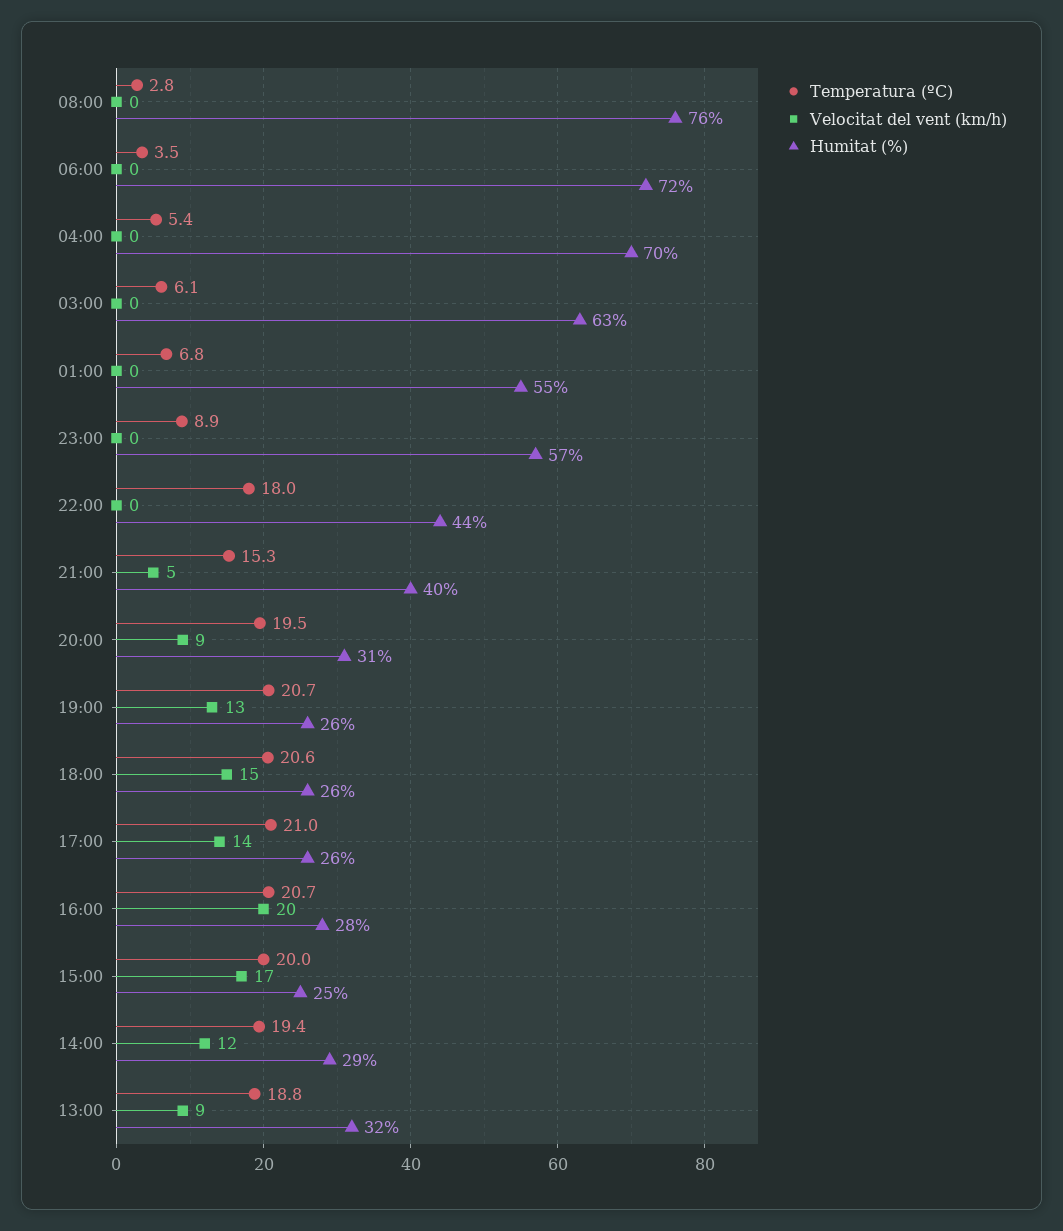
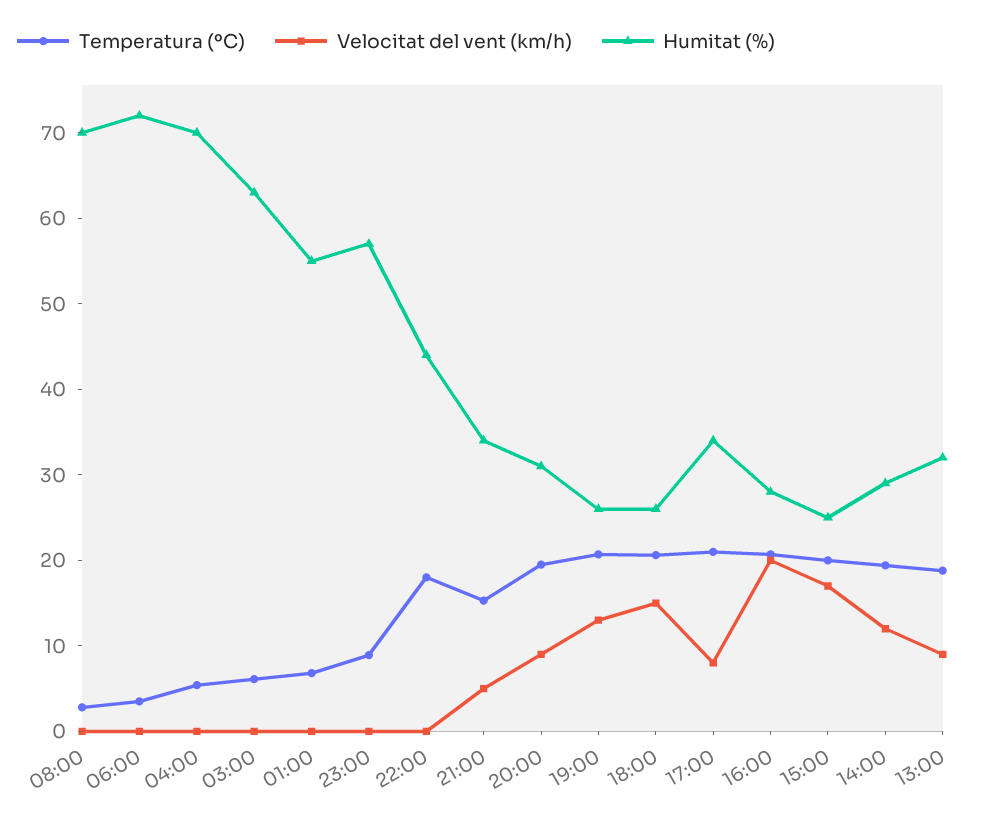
  {
    "Temperatura (ºC)": {
      "08:00": 2.8,
      "06:00": 3.5,
      "04:00": 5.4,
      "03:00": 6.1,
      "01:00": 6.8,
      "23:00": 8.9,
      "22:00": 18,
      "21:00": 15.3,
      "20:00": 19.5,
      "19:00": 20.7,
      "18:00": 20.6,
      "17:00": 21,
      "16:00": 20.7,
      "15:00": 20,
      "14:00": 19.4,
      "13:00": 18.8
    },
    "Velocitat del vent (km/h)": {
      "08:00": 0,
      "06:00": 0,
      "04:00": 0,
      "03:00": 0,
      "01:00": 0,
      "23:00": 0,
      "22:00": 0,
      "21:00": 5,
      "20:00": 9,
      "19:00": 13,
      "18:00": 15,
-     "17:00": 14,
+     "17:00": 8,
      "16:00": 20,
      "15:00": 17,
      "14:00": 12,
      "13:00": 9
    },
    "Humitat (%)": {
-     "08:00": 76,
+     "08:00": 70,
      "06:00": 72,
      "04:00": 70,
      "03:00": 63,
      "01:00": 55,
      "23:00": 57,
      "22:00": 44,
-     "21:00": 40,
+     "21:00": 34,
      "20:00": 31,
      "19:00": 26,
      "18:00": 26,
-     "17:00": 26,
+     "17:00": 34,
      "16:00": 28,
      "15:00": 25,
      "14:00": 29,
      "13:00": 32
    }
  }

